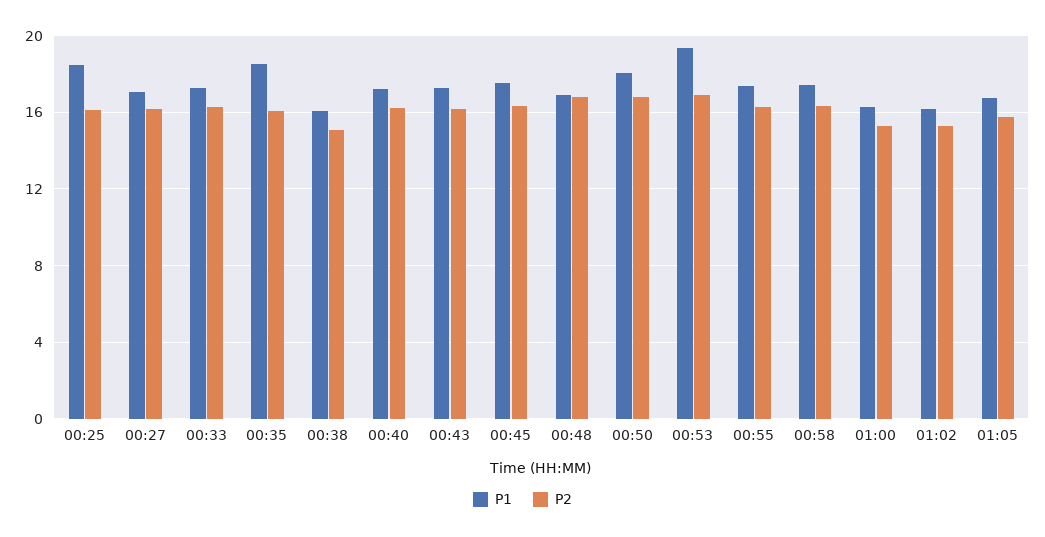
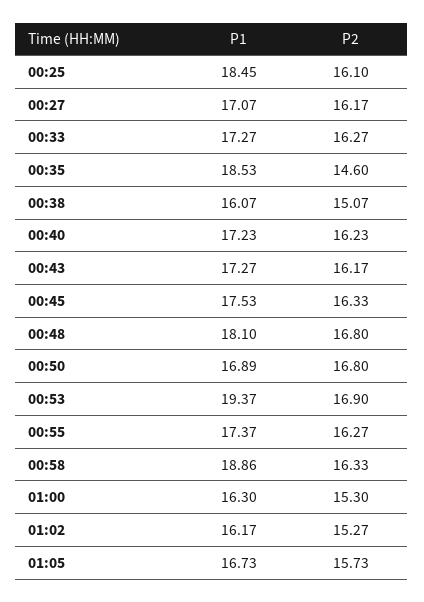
  {
    "P1": {
      "00:25": 18.45,
      "00:27": 17.07,
      "00:33": 17.27,
      "00:35": 18.53,
      "00:38": 16.07,
      "00:40": 17.23,
      "00:43": 17.27,
      "00:45": 17.53,
-     "00:48": 17,
+     "00:48": 18.1,
-     "00:50": 18,
+     "00:50": 16.89,
      "00:53": 19.37,
      "00:55": 17.37,
-     "00:58": 17.5,
+     "00:58": 18.86,
      "01:00": 16.3,
      "01:02": 16.17,
      "01:05": 16.73
    },
    "P2": {
      "00:25": 16.1,
      "00:27": 16.17,
      "00:33": 16.27,
-     "00:35": 16,
+     "00:35": 14.6,
      "00:38": 15.07,
      "00:40": 16.23,
      "00:43": 16.17,
      "00:45": 16.33,
      "00:48": 16.8,
      "00:50": 16.8,
      "00:53": 16.9,
      "00:55": 16.27,
      "00:58": 16.33,
      "01:00": 15.3,
      "01:02": 15.27,
      "01:05": 15.73
    }
  }

